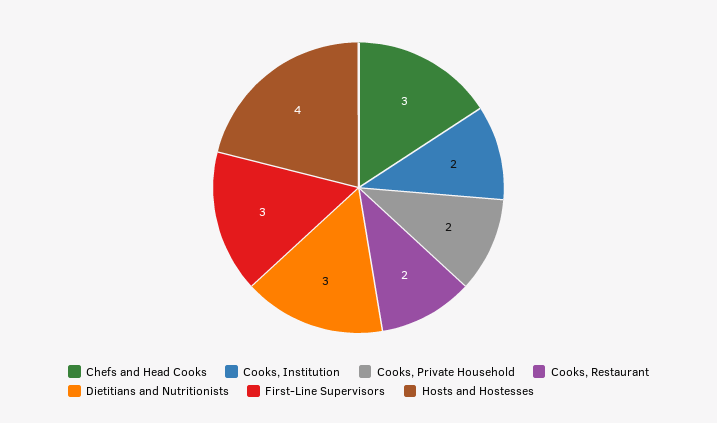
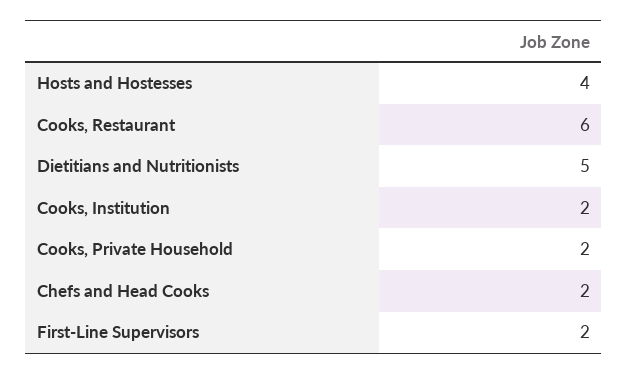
  {
-   "Chefs and Head Cooks": 3,
+   "Chefs and Head Cooks": 2,
    "Cooks, Institution": 2,
    "Cooks, Private Household": 2,
-   "Cooks, Restaurant": 2,
+   "Cooks, Restaurant": 6,
-   "Dietitians and Nutritionists": 3,
+   "Dietitians and Nutritionists": 5,
-   "First-Line Supervisors": 3,
+   "First-Line Supervisors": 2,
    "Hosts and Hostesses": 4
  }

